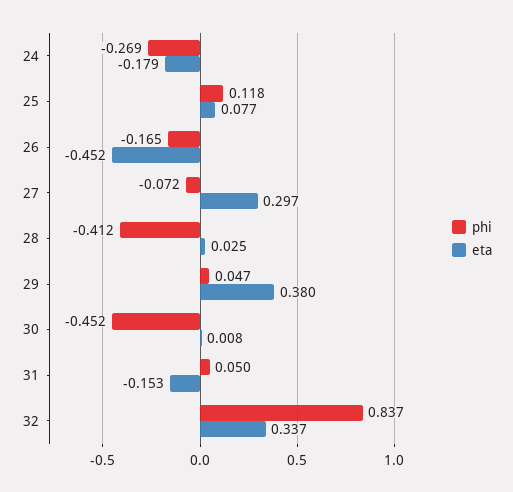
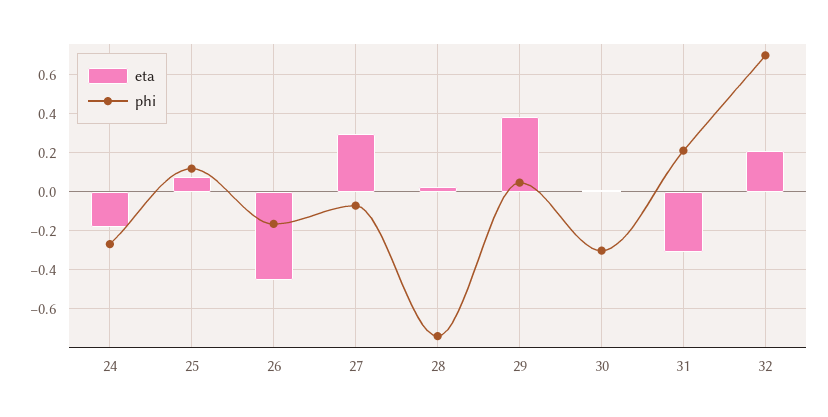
  {
    "phi": {
      "24": -0.269,
      "25": 0.118,
      "26": -0.165,
      "27": -0.072,
-     "28": -0.412,
+     "28": -0.75,
      "29": 0.047,
-     "30": -0.452,
+     "30": -0.3,
-     "31": 0.05,
+     "31": 0.2,
-     "32": 0.837
+     "32": 0.7
    },
    "eta": {
      "24": -0.179,
      "25": 0.077,
      "26": -0.452,
      "27": 0.297,
      "28": 0.025,
      "29": 0.38,
      "30": 0.008,
-     "31": -0.153,
+     "31": -0.3,
-     "32": 0.337
+     "32": 0.2
    }
  }

